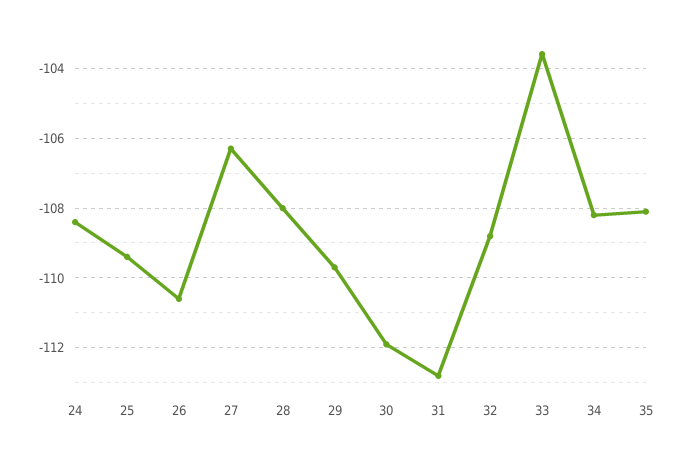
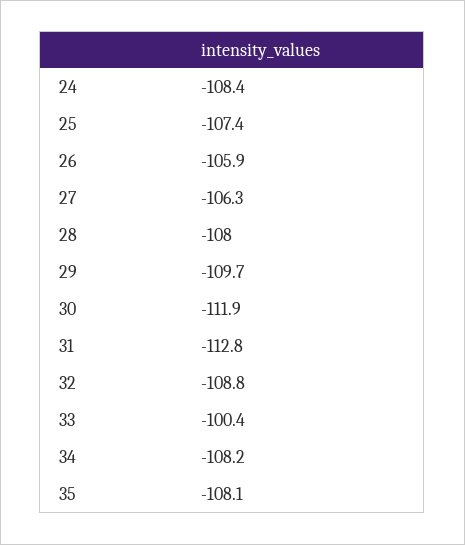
  {
    "24": -108.4,
-   "25": -109.5,
+   "25": -107.4,
-   "26": -110.5,
+   "26": -105.9,
    "27": -106.3,
    "28": -108,
    "29": -109.7,
    "30": -111.9,
    "31": -112.8,
    "32": -108.8,
-   "33": -103.5,
+   "33": -100.4,
    "34": -108.2,
    "35": -108.1
  }

